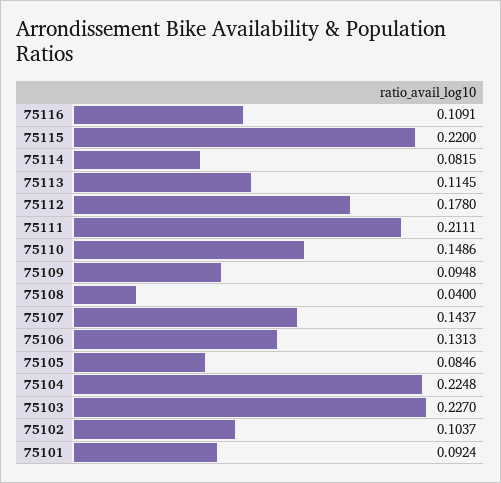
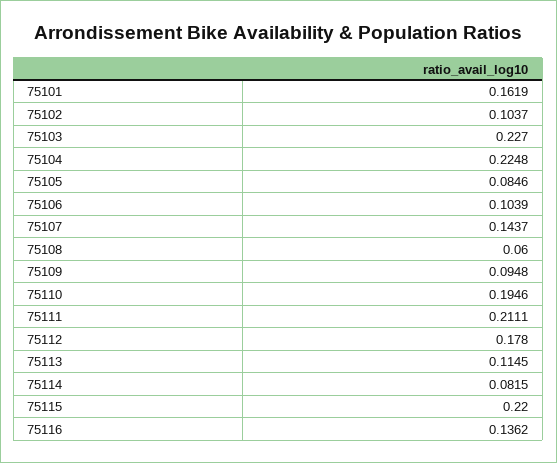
  {
-   "75116": 0.1091,
+   "75116": 0.1362,
    "75115": 0.22,
    "75114": 0.0815,
    "75113": 0.1145,
    "75112": 0.178,
    "75111": 0.2111,
-   "75110": 0.1486,
+   "75110": 0.1946,
    "75109": 0.0948,
-   "75108": 0.04,
+   "75108": 0.06,
    "75107": 0.1437,
-   "75106": 0.1313,
+   "75106": 0.1039,
    "75105": 0.0846,
    "75104": 0.2248,
    "75103": 0.227,
    "75102": 0.1037,
-   "75101": 0.0924
+   "75101": 0.1619
  }

